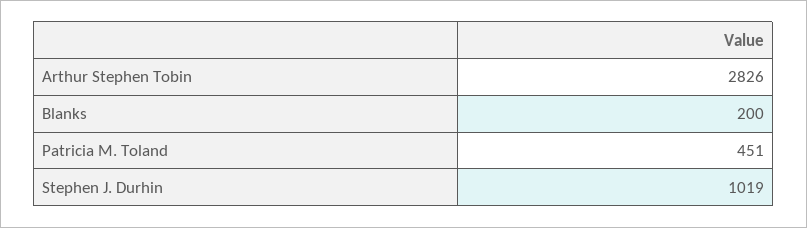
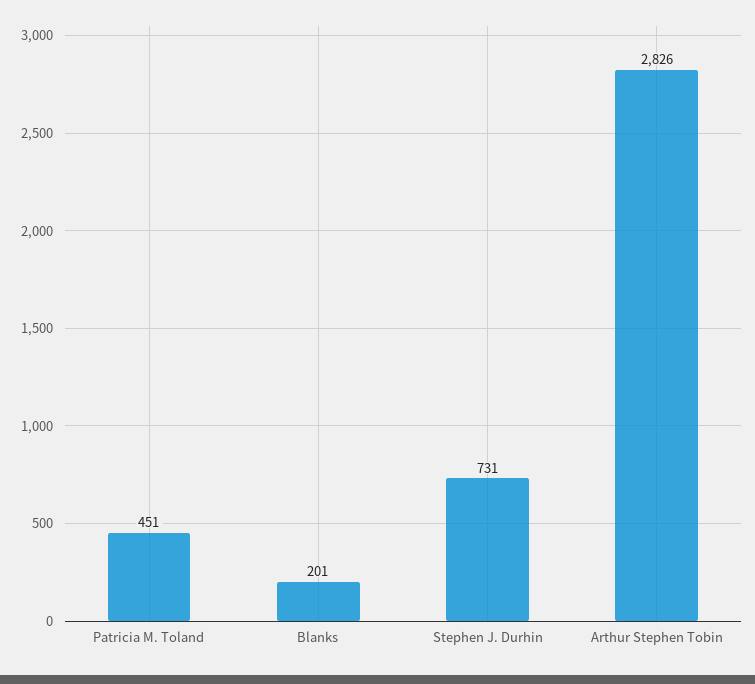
  {
    "Arthur Stephen Tobin": 2826,
-   "Blanks": 200,
+   "Blanks": 201,
    "Patricia M. Toland": 451,
-   "Stephen J. Durhin": 1019
+   "Stephen J. Durhin": 731
  }

